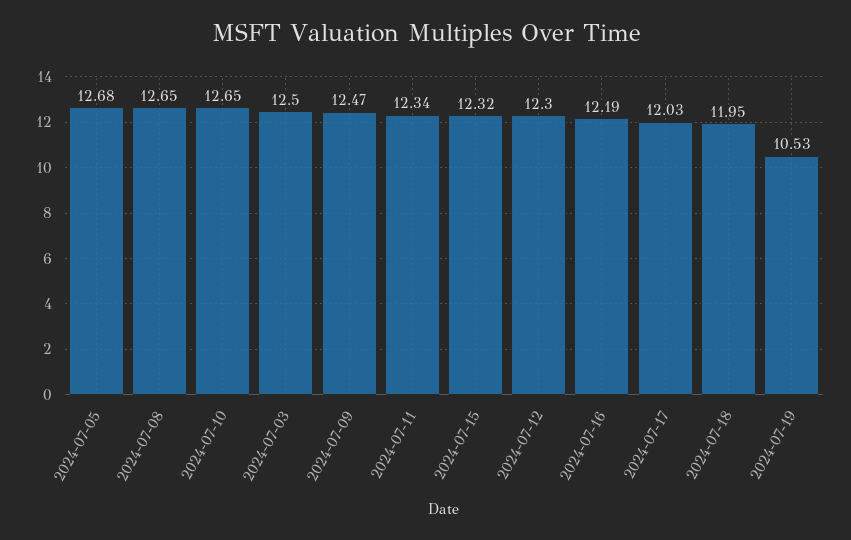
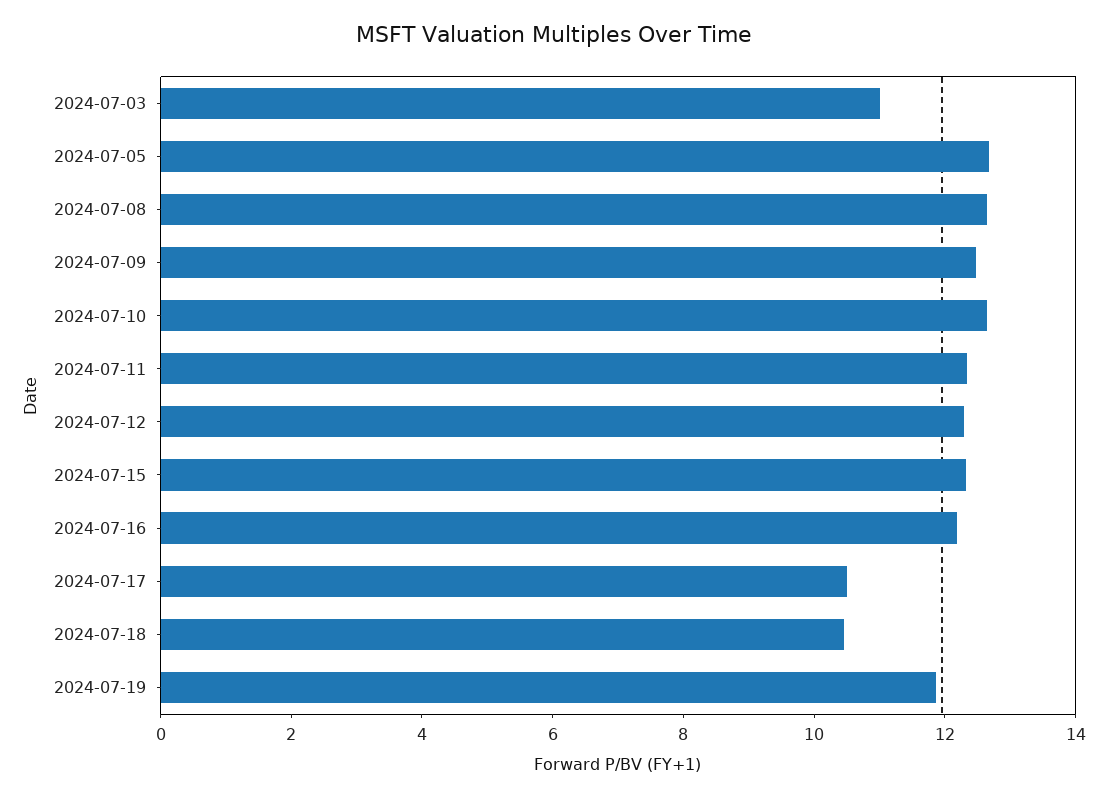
  {
    "2024-07-05": 12.68,
    "2024-07-08": 12.65,
    "2024-07-10": 12.65,
-   "2024-07-03": 12.5,
+   "2024-07-03": 11,
    "2024-07-09": 12.47,
    "2024-07-11": 12.34,
    "2024-07-15": 12.32,
    "2024-07-12": 12.3,
    "2024-07-16": 12.19,
-   "2024-07-17": 12.03,
+   "2024-07-17": 10.5,
-   "2024-07-18": 11.95,
+   "2024-07-18": 10.5,
-   "2024-07-19": 10.53
+   "2024-07-19": 12
  }

